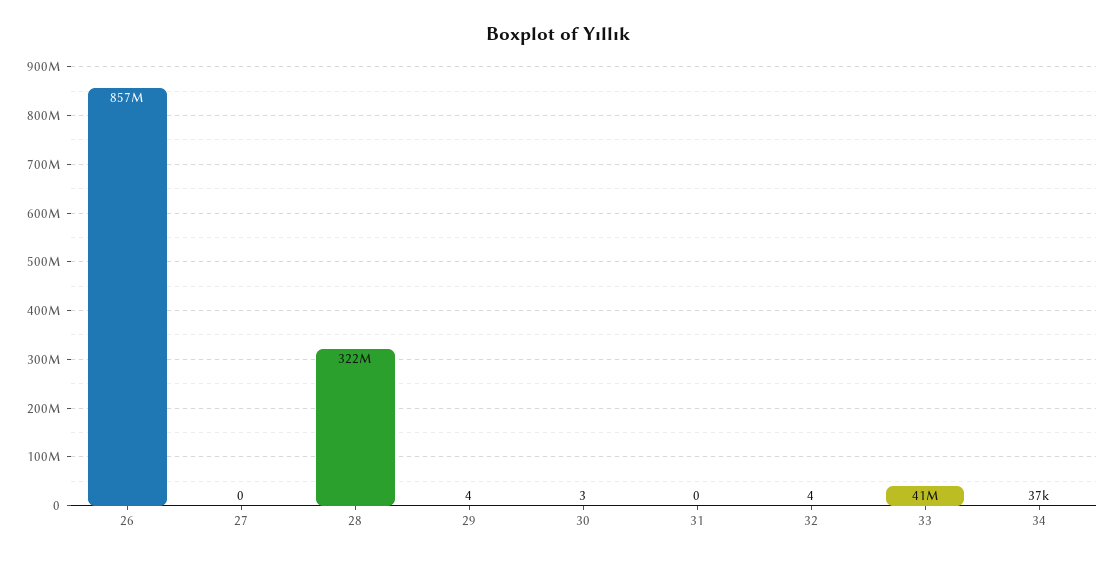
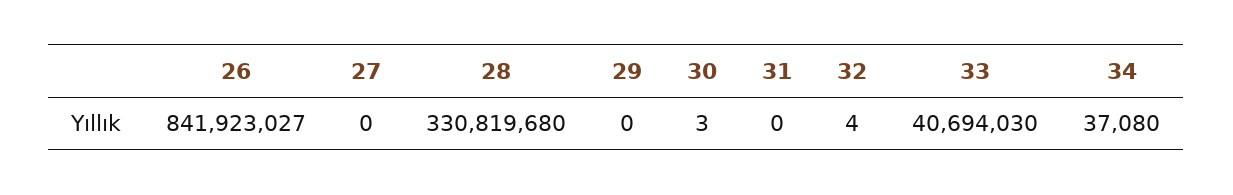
  {
-   "26": 857000000,
+   "26": 841923027,
    "27": 0,
-   "28": 322000000,
+   "28": 330819680,
-   "29": 4,
+   "29": 0,
    "30": 3,
    "31": 0,
    "32": 4,
    "33": 40694030,
    "34": 37080
  }

